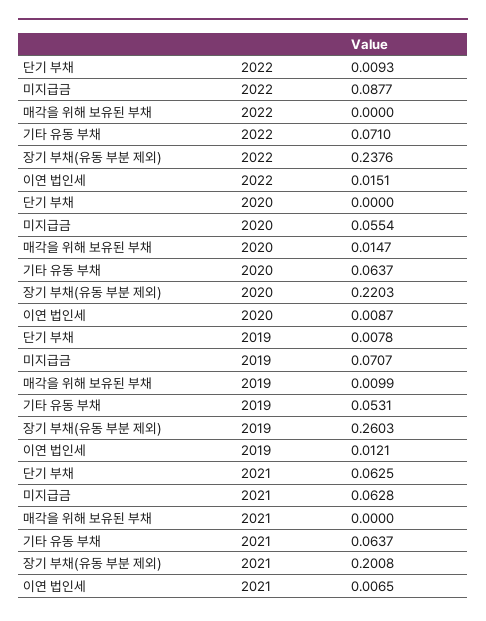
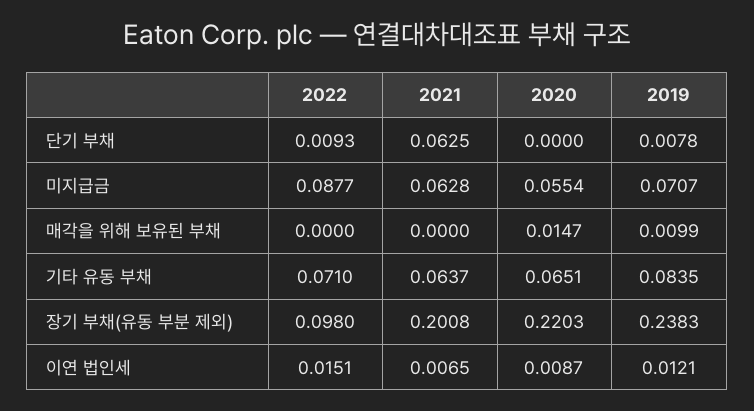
  {
    "단기 부채": {
      "2022": 0.0093,
      "2020": 0,
      "2019": 0.0078,
      "2021": 0.0625
    },
    "미지급금": {
      "2022": 0.0877,
      "2020": 0.0554,
      "2019": 0.0707,
      "2021": 0.0628
    },
    "매각을 위해 보유된 부채": {
      "2022": 0,
      "2020": 0.0147,
      "2019": 0.0099,
      "2021": 0
    },
    "기타 유동 부채": {
      "2022": 0.071,
-     "2020": 0.0637,
+     "2020": 0.0651,
-     "2019": 0.0531,
+     "2019": 0.0835,
      "2021": 0.0637
    },
    "장기 부채(유동 부분 제외)": {
-     "2022": 0.2376,
+     "2022": 0.098,
      "2020": 0.2203,
-     "2019": 0.2603,
+     "2019": 0.2383,
      "2021": 0.2008
    },
    "이연 법인세": {
      "2022": 0.0151,
      "2020": 0.0087,
      "2019": 0.0121,
      "2021": 0.0065
    }
  }

